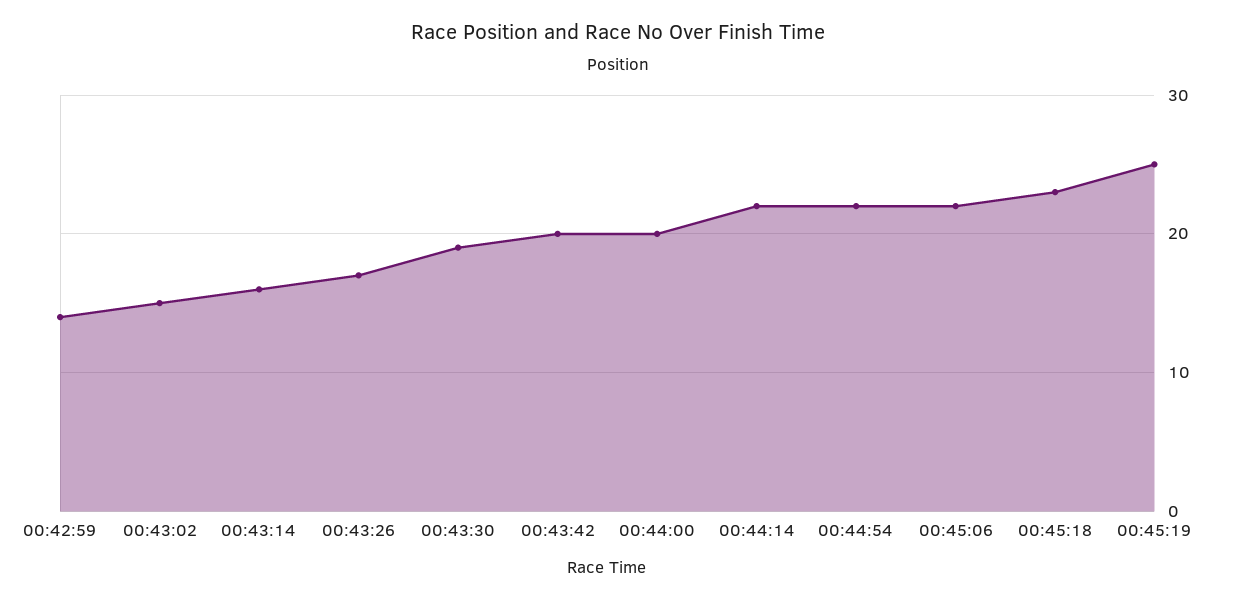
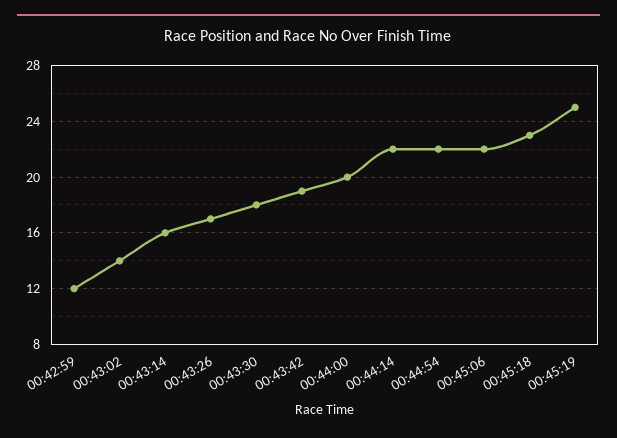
  {
-   "00:42:59": 14,
+   "00:42:59": 12,
-   "00:43:02": 15,
+   "00:43:02": 14,
    "00:43:14": 16,
    "00:43:26": 17,
-   "00:43:30": 19,
+   "00:43:30": 18,
-   "00:43:42": 20,
+   "00:43:42": 19,
    "00:44:00": 20,
    "00:44:14": 22,
    "00:44:54": 22,
    "00:45:06": 22,
    "00:45:18": 23,
    "00:45:19": 25
  }

